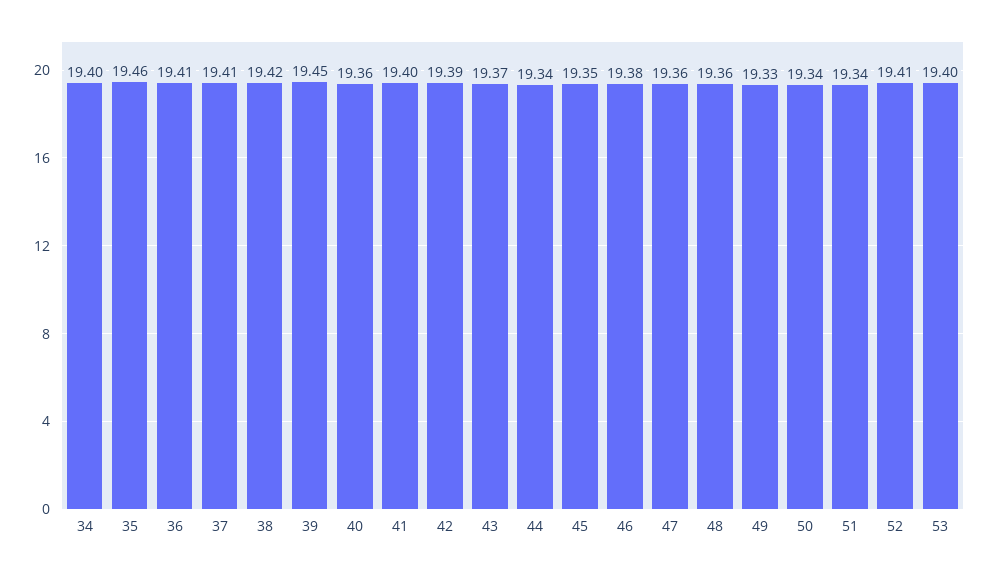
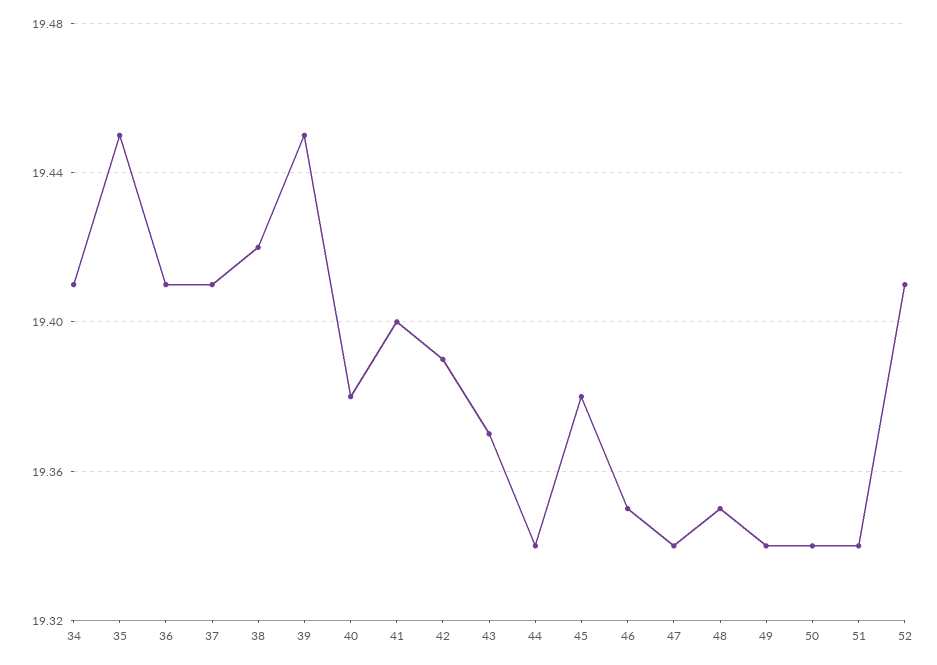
  {
-   "34": 19.4,
+   "34": 19.41,
-   "35": 19.46,
+   "35": 19.45,
    "36": 19.41,
    "37": 19.41,
    "38": 19.42,
    "39": 19.45,
-   "40": 19.36,
+   "40": 19.38,
    "41": 19.4,
    "42": 19.39,
    "43": 19.37,
    "44": 19.34,
-   "45": 19.35,
+   "45": 19.38,
-   "46": 19.38,
+   "46": 19.35,
-   "47": 19.36,
+   "47": 19.34,
-   "48": 19.36,
+   "48": 19.35,
-   "49": 19.33,
+   "49": 19.34,
    "50": 19.34,
    "51": 19.34,
-   "52": 19.41,
+   "52": 19.41
-   "53": 19.4
  }

